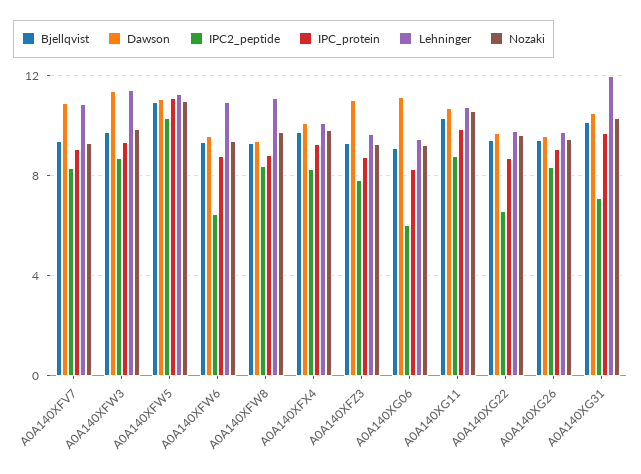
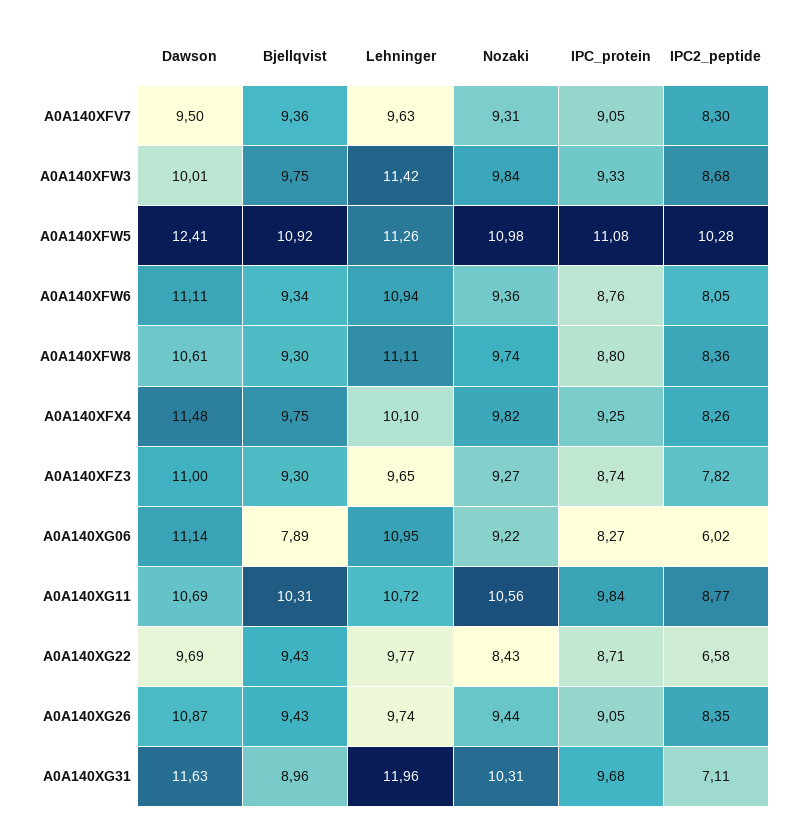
  {
    "Bjellqvist": {
      "A0A140XFV7": 9.36,
      "A0A140XFW3": 9.75,
      "A0A140XFW5": 10.92,
      "A0A140XFW6": 9.34,
      "A0A140XFW8": 9.3,
      "A0A140XFX4": 9.75,
      "A0A140XFZ3": 9.3,
-     "A0A140XG06": 9,
+     "A0A140XG06": 7.89,
      "A0A140XG11": 10.31,
      "A0A140XG22": 9.43,
      "A0A140XG26": 9.43,
-     "A0A140XG31": 10
+     "A0A140XG31": 8.96
    },
    "Dawson": {
-     "A0A140XFV7": 11,
+     "A0A140XFV7": 9.5,
-     "A0A140XFW3": 11.5,
+     "A0A140XFW3": 10.01,
-     "A0A140XFW5": 11,
+     "A0A140XFW5": 12.41,
-     "A0A140XFW6": 9.5,
+     "A0A140XFW6": 11.11,
-     "A0A140XFW8": 9.5,
+     "A0A140XFW8": 10.61,
-     "A0A140XFX4": 10,
+     "A0A140XFX4": 11.48,
      "A0A140XFZ3": 11,
      "A0A140XG06": 11.14,
      "A0A140XG11": 10.69,
      "A0A140XG22": 9.69,
-     "A0A140XG26": 9.5,
+     "A0A140XG26": 10.87,
-     "A0A140XG31": 10.5
+     "A0A140XG31": 11.63
    },
    "IPC2_peptide": {
      "A0A140XFV7": 8.3,
      "A0A140XFW3": 8.68,
      "A0A140XFW5": 10.28,
-     "A0A140XFW6": 6.5,
+     "A0A140XFW6": 8.05,
      "A0A140XFW8": 8.36,
      "A0A140XFX4": 8.26,
      "A0A140XFZ3": 7.82,
      "A0A140XG06": 6.02,
      "A0A140XG11": 8.77,
      "A0A140XG22": 6.58,
      "A0A140XG26": 8.35,
      "A0A140XG31": 7.11
    },
    "IPC_protein": {
      "A0A140XFV7": 9.05,
      "A0A140XFW3": 9.33,
      "A0A140XFW5": 11.08,
      "A0A140XFW6": 8.76,
      "A0A140XFW8": 8.8,
      "A0A140XFX4": 9.25,
      "A0A140XFZ3": 8.74,
      "A0A140XG06": 8.27,
      "A0A140XG11": 9.84,
      "A0A140XG22": 8.71,
      "A0A140XG26": 9.05,
      "A0A140XG31": 9.68
    },
    "Lehninger": {
-     "A0A140XFV7": 11,
+     "A0A140XFV7": 9.63,
      "A0A140XFW3": 11.42,
      "A0A140XFW5": 11.26,
      "A0A140XFW6": 10.94,
      "A0A140XFW8": 11.11,
      "A0A140XFX4": 10.1,
      "A0A140XFZ3": 9.65,
-     "A0A140XG06": 9.5,
+     "A0A140XG06": 10.95,
      "A0A140XG11": 10.72,
      "A0A140XG22": 9.77,
      "A0A140XG26": 9.74,
      "A0A140XG31": 11.96
    },
    "Nozaki": {
      "A0A140XFV7": 9.31,
      "A0A140XFW3": 9.84,
      "A0A140XFW5": 10.98,
      "A0A140XFW6": 9.36,
      "A0A140XFW8": 9.74,
      "A0A140XFX4": 9.82,
      "A0A140XFZ3": 9.27,
      "A0A140XG06": 9.22,
      "A0A140XG11": 10.56,
-     "A0A140XG22": 9.5,
+     "A0A140XG22": 8.43,
      "A0A140XG26": 9.44,
      "A0A140XG31": 10.31
    }
  }

